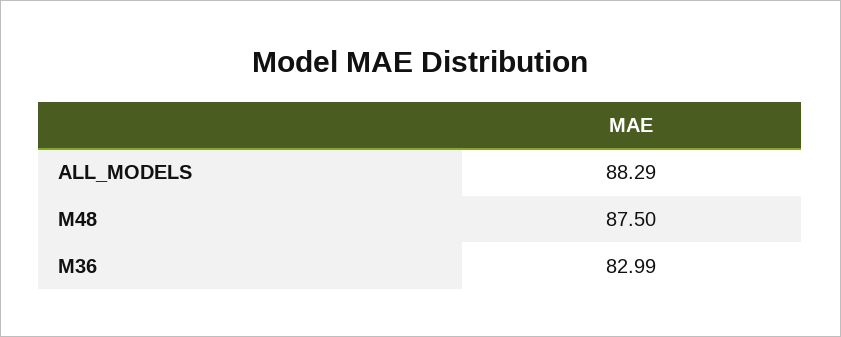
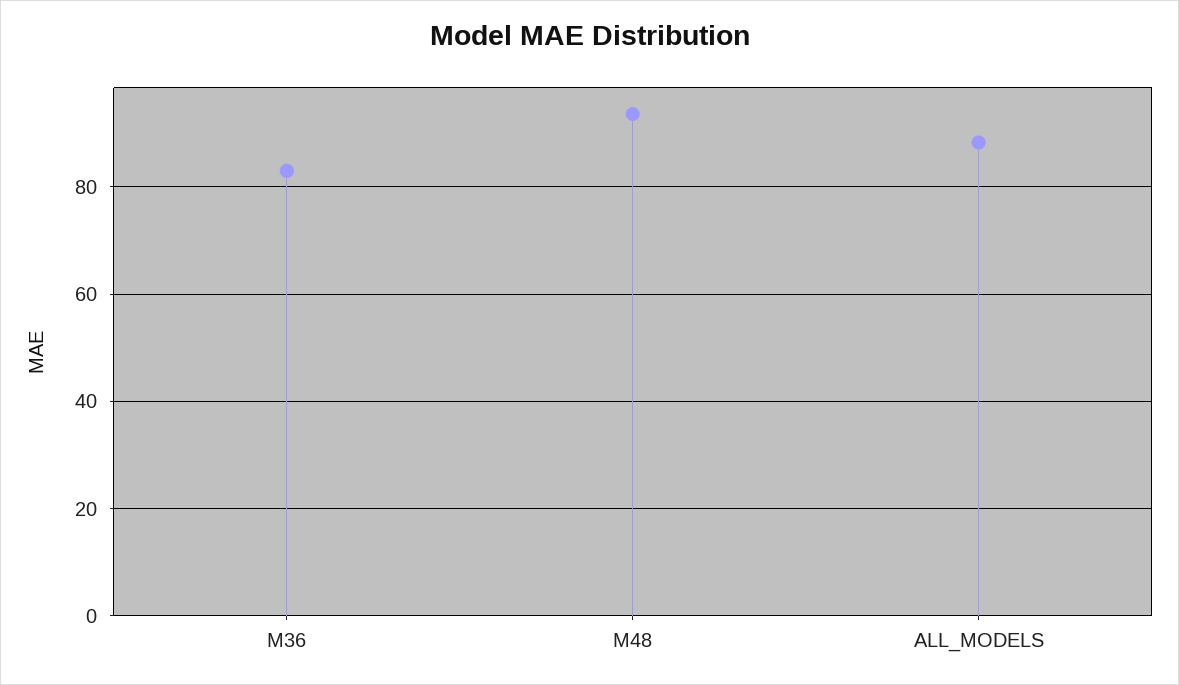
  {
    "ALL_MODELS": 88.29,
-   "M48": 87.5,
+   "M48": 94,
    "M36": 82.99
  }

